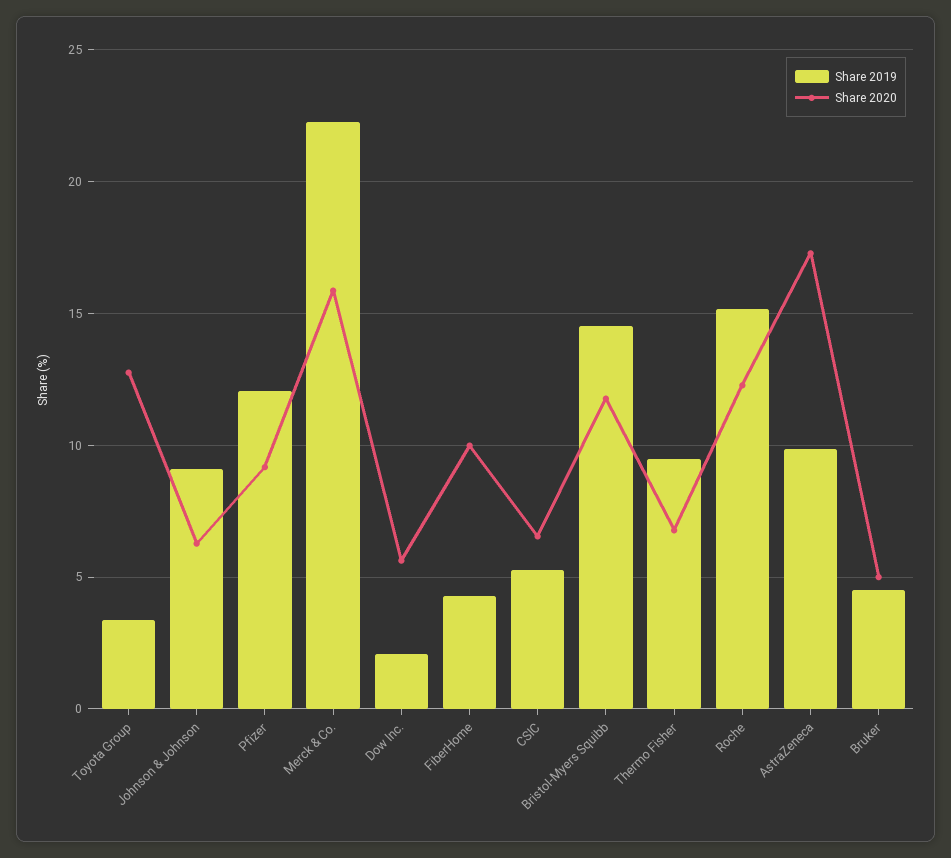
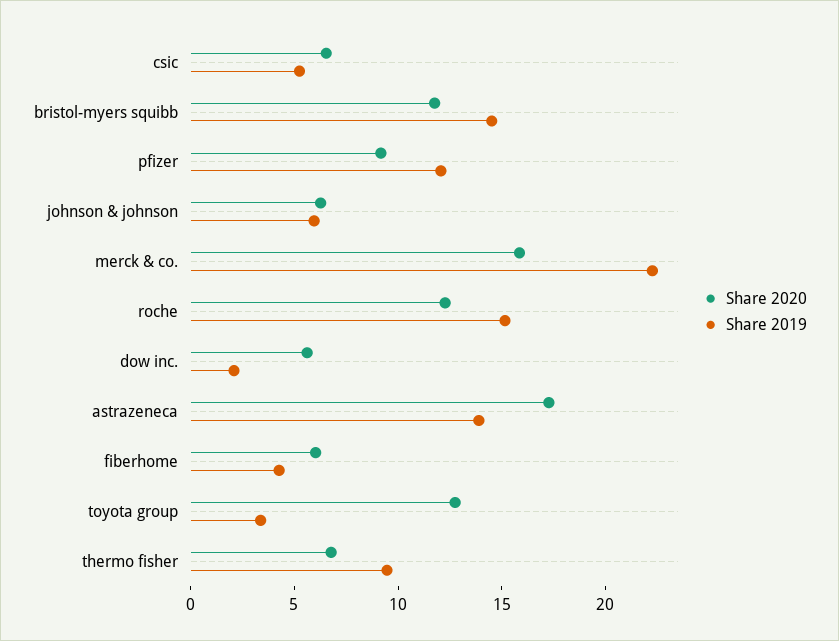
  {
    "Share 2019": {
      "Toyota Group": 3.5,
-     "Johnson & Johnson": 9,
+     "Johnson & Johnson": 6,
      "Pfizer": 12,
      "Merck & Co.": 22.5,
      "Dow Inc.": 2,
      "FiberHome": 4.5,
      "CSIC": 5.5,
      "Bristol-Myers Squibb": 14.5,
      "Thermo Fisher": 9.5,
      "Roche": 15,
-     "AstraZeneca": 10,
+     "AstraZeneca": 14
-     "Bruker": 4.5
    },
    "Share 2020": {
      "Toyota Group": 13,
      "Johnson & Johnson": 6.5,
      "Pfizer": 9,
      "Merck & Co.": 16,
      "Dow Inc.": 5.5,
-     "FiberHome": 10,
+     "FiberHome": 6,
      "CSIC": 6.5,
      "Bristol-Myers Squibb": 12,
      "Thermo Fisher": 7,
      "Roche": 12.5,
-     "AstraZeneca": 17.5,
+     "AstraZeneca": 17.5
-     "Bruker": 5
    }
  }

